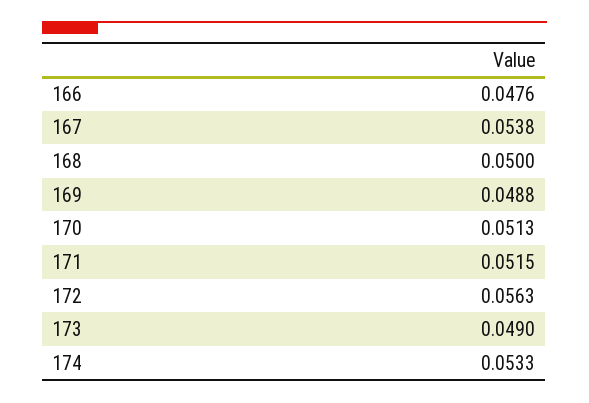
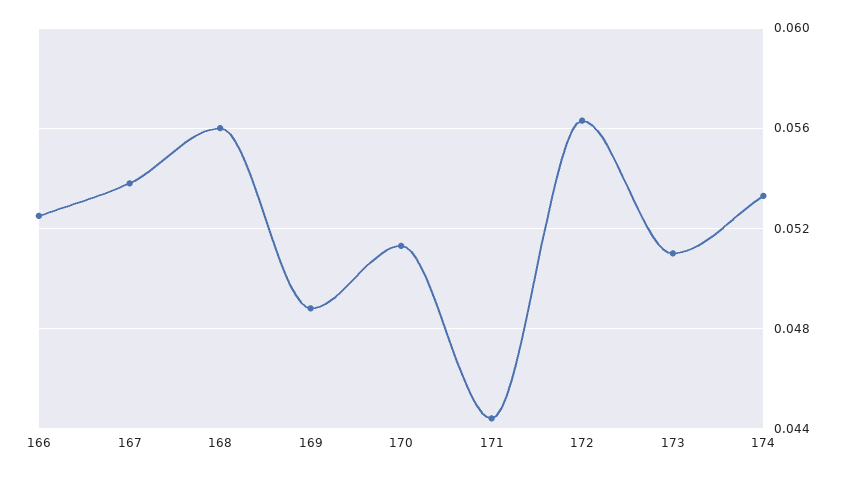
  {
-   "166": 0.0476,
+   "166": 0.0525,
    "167": 0.0538,
-   "168": 0.05,
+   "168": 0.056,
    "169": 0.0488,
    "170": 0.0513,
-   "171": 0.0515,
+   "171": 0.0445,
    "172": 0.0563,
-   "173": 0.049,
+   "173": 0.051,
    "174": 0.0533
  }

